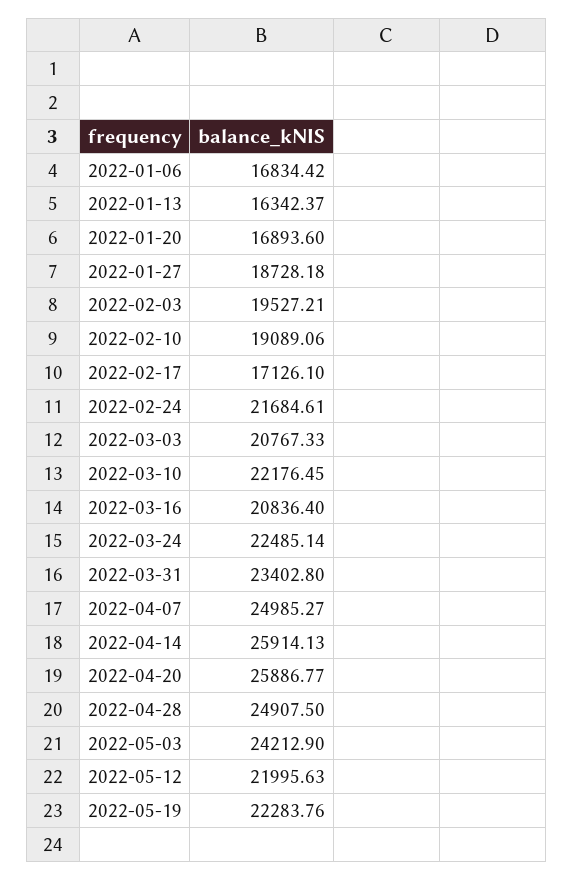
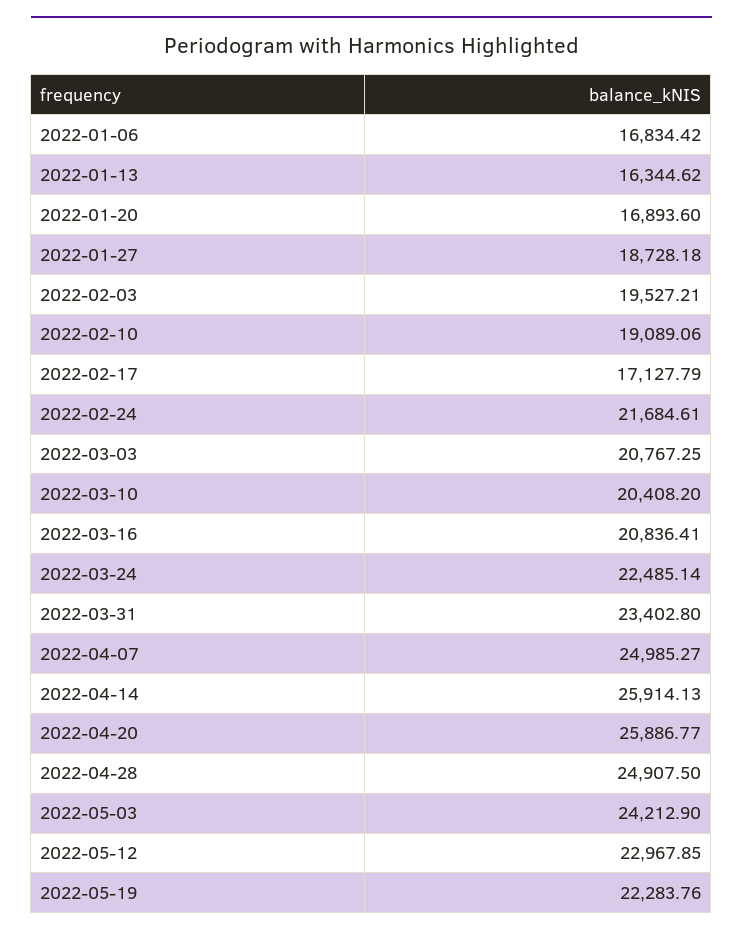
  {
    "2022-01-06": 16834.42,
-   "2022-01-13": 16342.37,
+   "2022-01-13": 16344.62,
    "2022-01-20": 16893.6,
    "2022-01-27": 18728.18,
    "2022-02-03": 19527.21,
    "2022-02-10": 19089.06,
-   "2022-02-17": 17126.1,
+   "2022-02-17": 17127.79,
    "2022-02-24": 21684.61,
-   "2022-03-03": 20767.33,
+   "2022-03-03": 20767.25,
-   "2022-03-10": 22176.45,
+   "2022-03-10": 20408.2,
-   "2022-03-16": 20836.4,
+   "2022-03-16": 20836.41,
    "2022-03-24": 22485.14,
    "2022-03-31": 23402.8,
    "2022-04-07": 24985.27,
    "2022-04-14": 25914.13,
    "2022-04-20": 25886.77,
    "2022-04-28": 24907.5,
    "2022-05-03": 24212.9,
-   "2022-05-12": 21995.63,
+   "2022-05-12": 22967.85,
    "2022-05-19": 22283.76
  }

